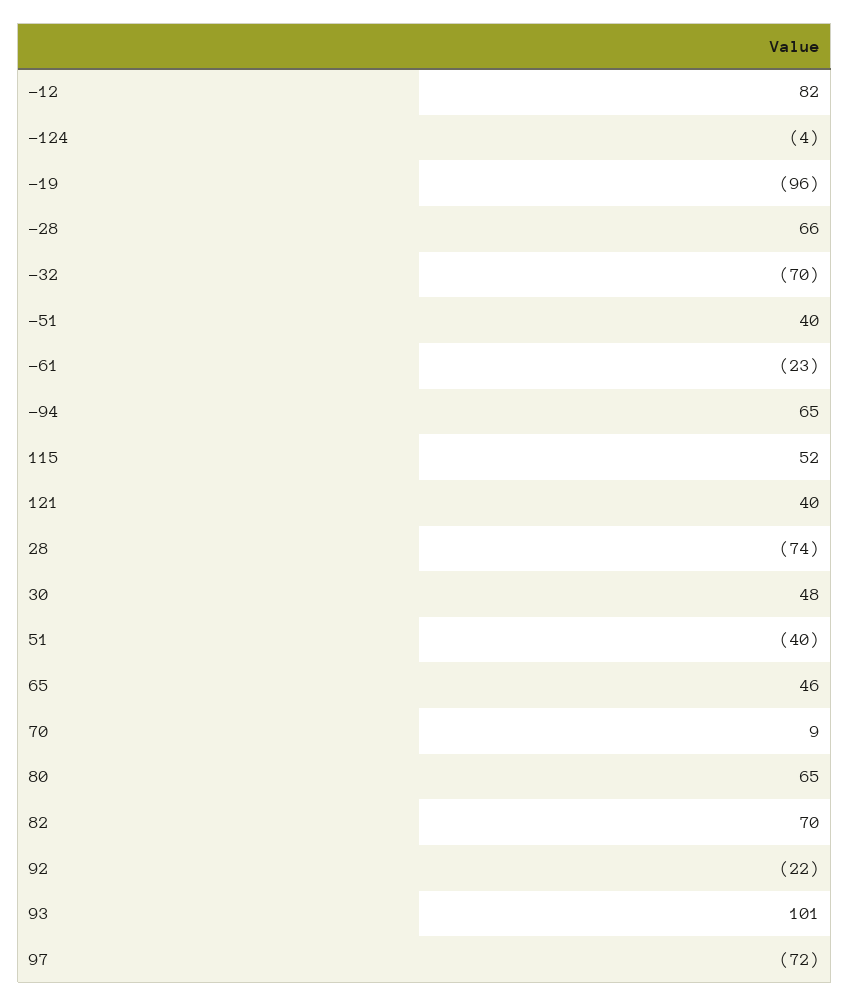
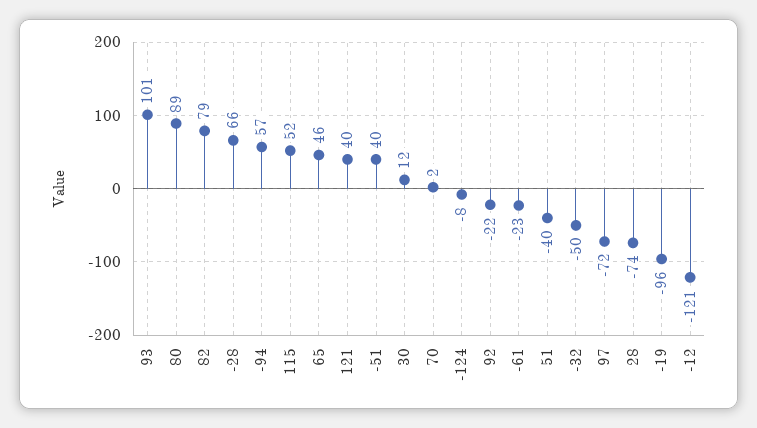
  {
-   "-12": 82,
+   "-12": -121,
-   "-124": -4,
+   "-124": -8,
    "-19": -96,
    "-28": 66,
-   "-32": -70,
+   "-32": -50,
    "-51": 40,
    "-61": -23,
-   "-94": 65,
+   "-94": 57,
    "115": 52,
    "121": 40,
    "28": -74,
-   "30": 48,
+   "30": 12,
    "51": -40,
    "65": 46,
-   "70": 9,
+   "70": 2,
-   "80": 65,
+   "80": 89,
-   "82": 70,
+   "82": 79,
    "92": -22,
    "93": 101,
    "97": -72
  }

